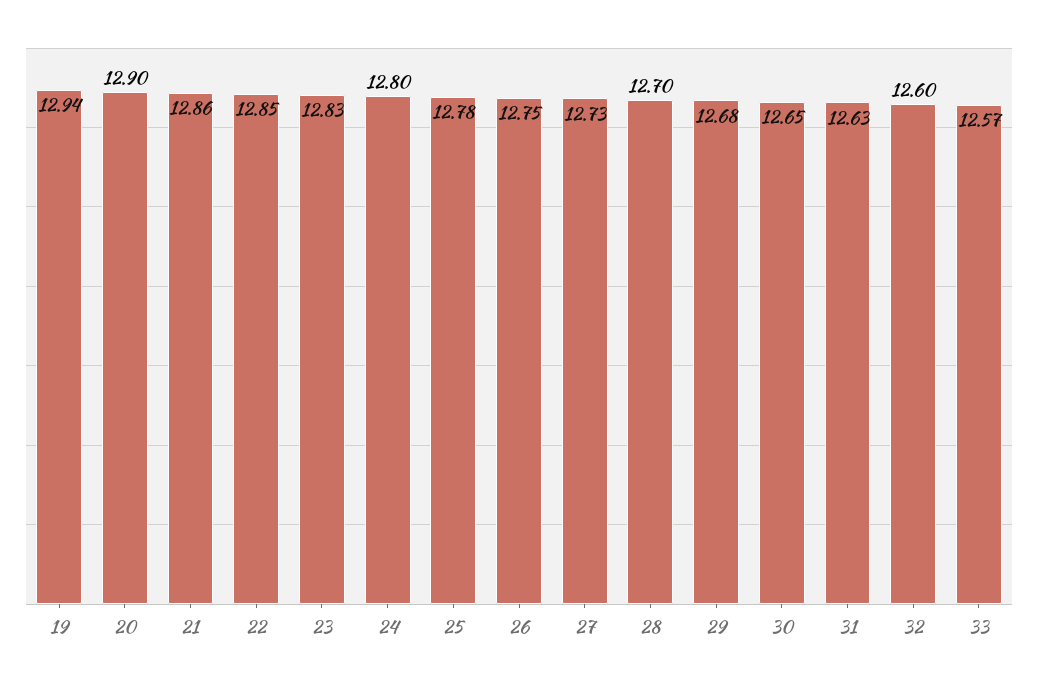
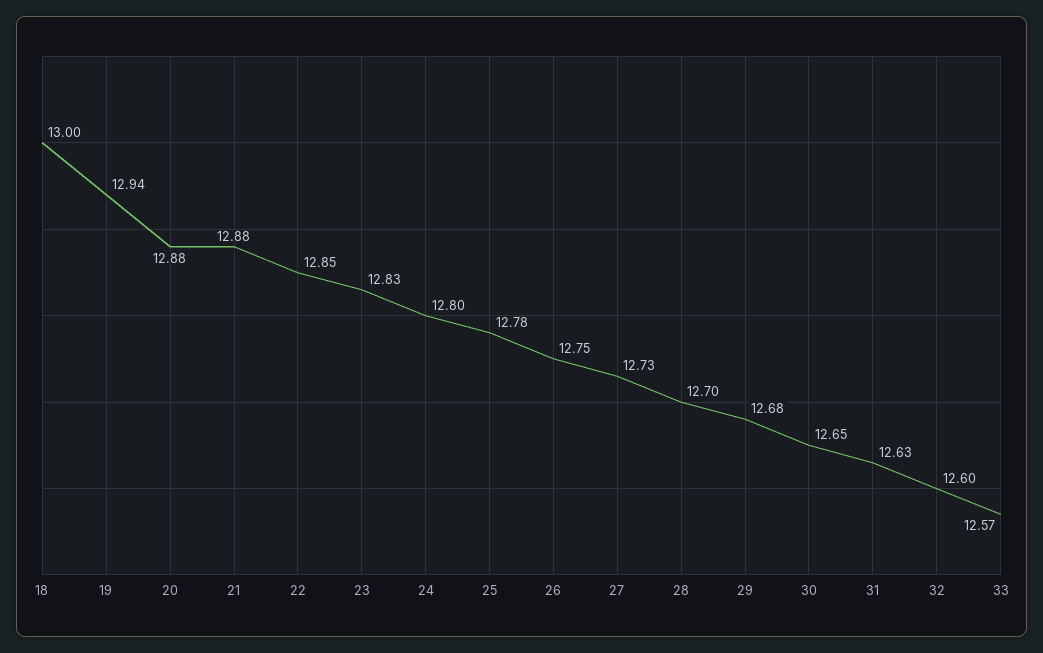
  {
    "19": 12.94,
-   "20": 12.9,
+   "20": 12.88,
-   "21": 12.86,
+   "21": 12.88,
    "22": 12.85,
    "23": 12.83,
    "24": 12.8,
    "25": 12.78,
    "26": 12.75,
    "27": 12.73,
    "28": 12.7,
    "29": 12.68,
    "30": 12.65,
    "31": 12.63,
    "32": 12.6,
-   "33": 12.57
+   "33": 12.57,
+   "18": 13
  }

